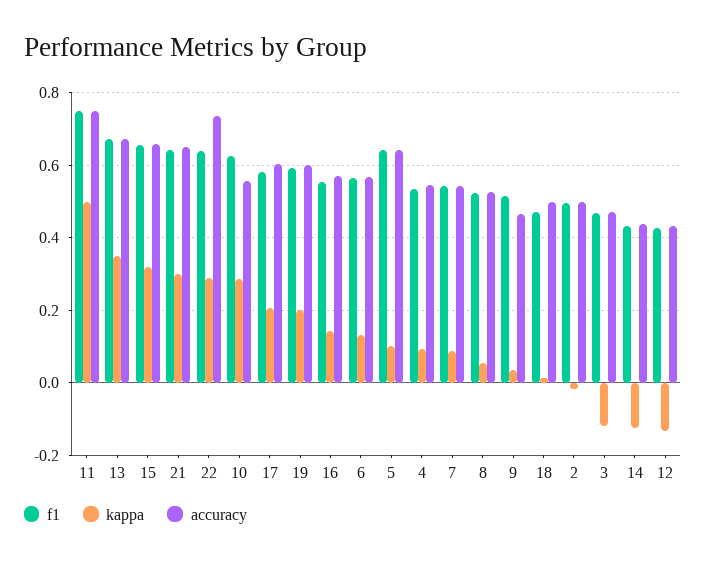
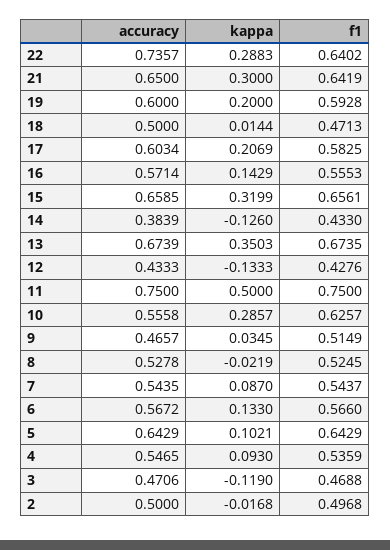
  {
    "f1": {
      "11": 0.75,
      "13": 0.6735,
      "15": 0.6561,
      "21": 0.6419,
      "22": 0.6402,
      "10": 0.6257,
      "17": 0.5825,
      "19": 0.5928,
      "16": 0.5553,
      "6": 0.566,
      "5": 0.6429,
      "4": 0.5359,
      "7": 0.5437,
      "8": 0.5245,
      "9": 0.5149,
      "18": 0.4713,
      "2": 0.4968,
      "3": 0.4688,
      "14": 0.433,
      "12": 0.4276
    },
    "kappa": {
      "11": 0.5,
      "13": 0.3503,
      "15": 0.3199,
      "21": 0.3,
      "22": 0.2883,
      "10": 0.2857,
      "17": 0.2069,
      "19": 0.2,
      "16": 0.1429,
      "6": 0.133,
      "5": 0.1021,
      "4": 0.093,
      "7": 0.087,
-     "8": 0.06,
+     "8": -0.0219,
      "9": 0.0345,
      "18": 0.0144,
      "2": -0.0168,
      "3": -0.119,
      "14": -0.126,
      "12": -0.1333
    },
    "accuracy": {
      "11": 0.75,
      "13": 0.6739,
      "15": 0.6585,
      "21": 0.65,
      "22": 0.7357,
      "10": 0.5558,
      "17": 0.6034,
      "19": 0.6,
      "16": 0.5714,
      "6": 0.5672,
      "5": 0.6429,
      "4": 0.5465,
      "7": 0.5435,
      "8": 0.5278,
      "9": 0.4657,
      "18": 0.5,
      "2": 0.5,
      "3": 0.4706,
-     "14": 0.44,
+     "14": 0.3839,
      "12": 0.4333
    }
  }

